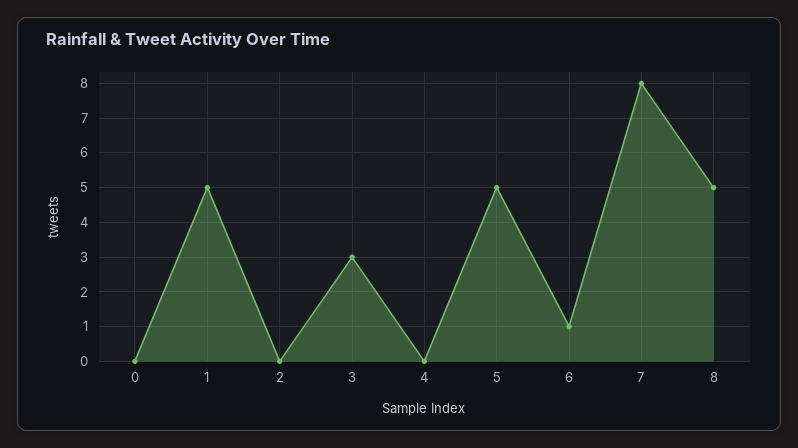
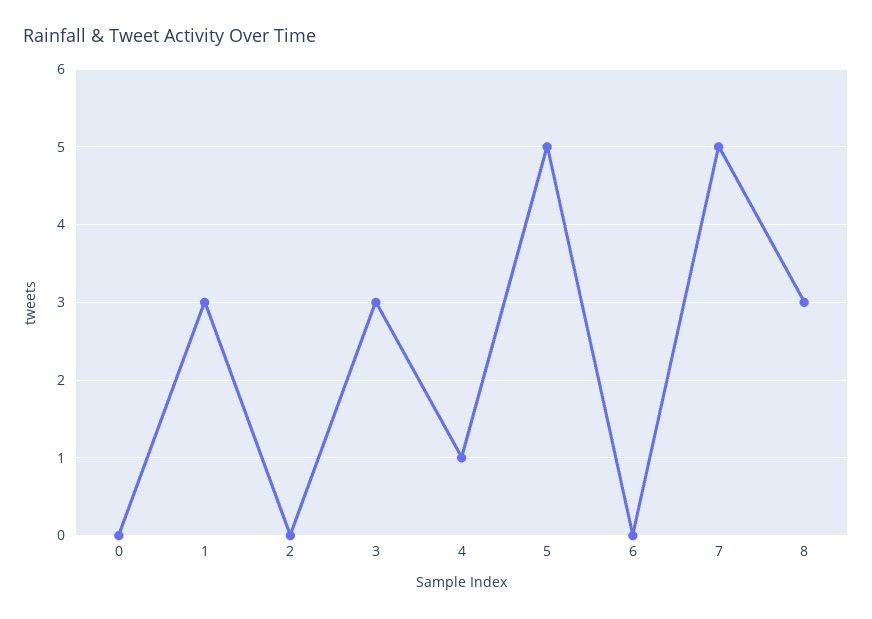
  {
    "0": 0,
-   "1": 5,
+   "1": 3,
    "2": 0,
    "3": 3,
-   "4": 0,
+   "4": 1,
    "5": 5,
-   "6": 1,
+   "6": 0,
-   "7": 8,
+   "7": 5,
-   "8": 5
+   "8": 3
  }

